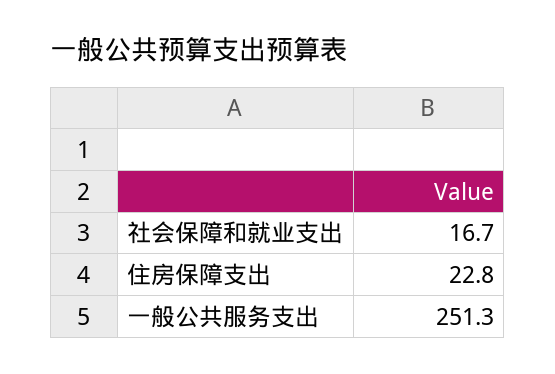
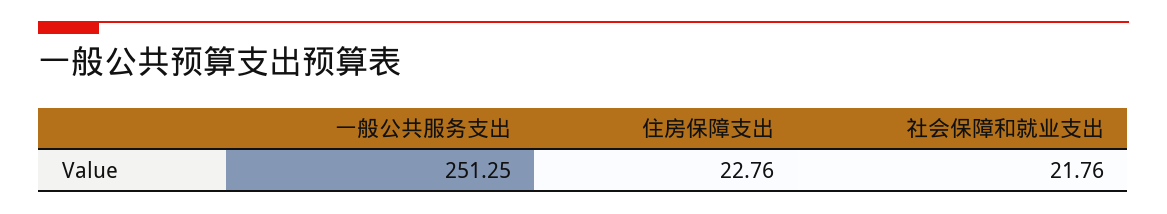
  {
-   "社会保障和就业支出": 16.7,
+   "社会保障和就业支出": 21.76,
    "住房保障支出": 22.76,
    "一般公共服务支出": 251.25
  }

